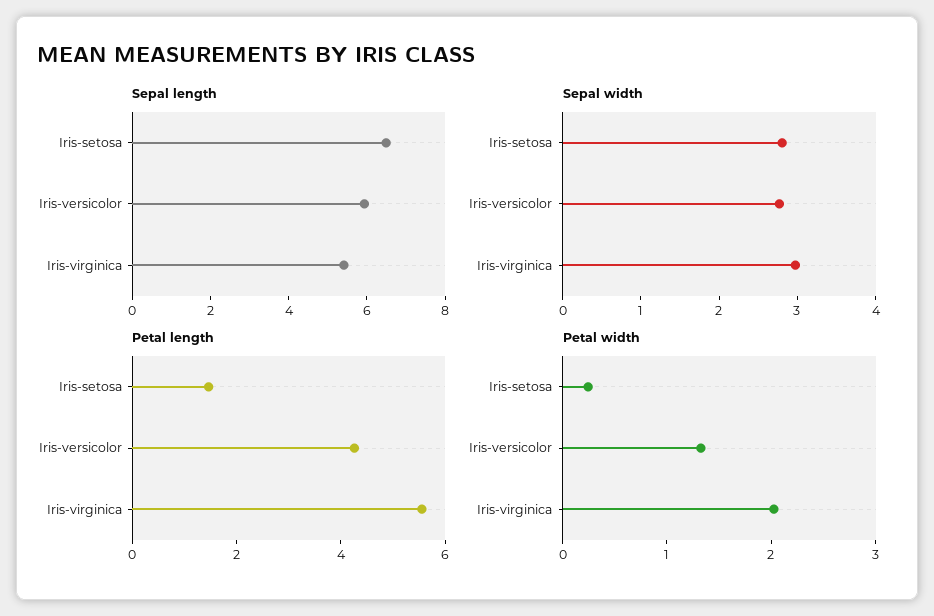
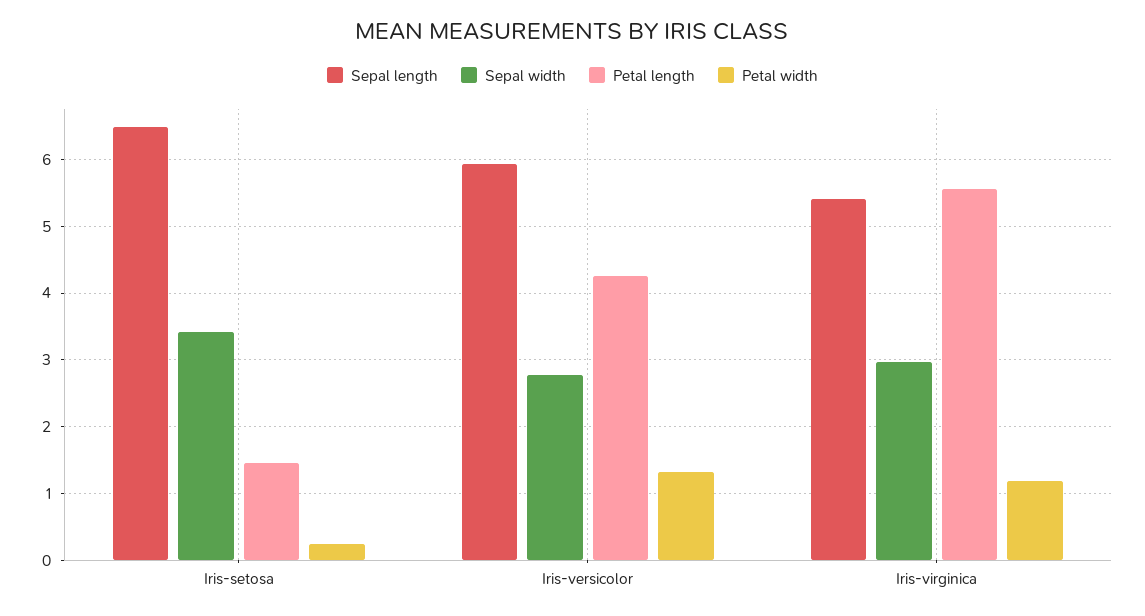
  {
    "Sepal length": {
      "Iris-setosa": 6.5,
      "Iris-versicolor": 5.9,
      "Iris-virginica": 5.4
    },
    "Sepal width": {
-     "Iris-setosa": 2.8,
+     "Iris-setosa": 3.4,
      "Iris-versicolor": 2.8,
      "Iris-virginica": 3
    },
    "Petal length": {
      "Iris-setosa": 1.5,
      "Iris-versicolor": 4.3,
      "Iris-virginica": 5.6
    },
    "Petal width": {
      "Iris-setosa": 0.2,
      "Iris-versicolor": 1.3,
-     "Iris-virginica": 2
+     "Iris-virginica": 1.2
    }
  }

